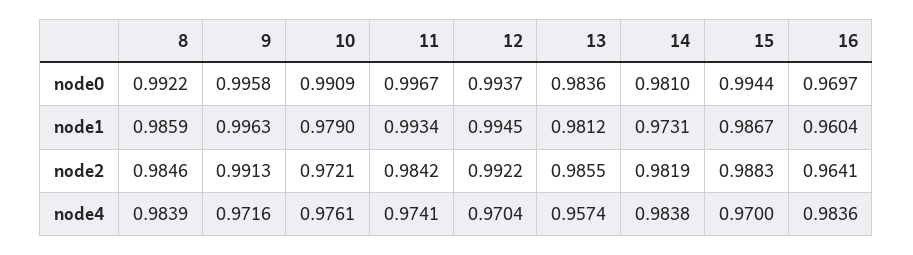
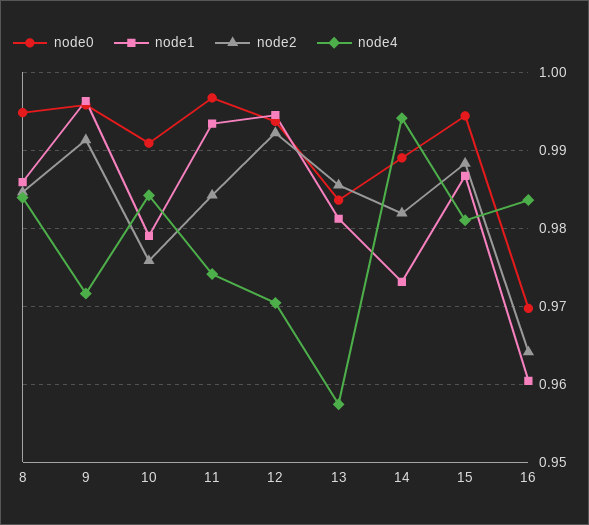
  {
    "node0": {
-     "8": 0.9922,
+     "8": 0.995,
      "9": 0.9958,
      "10": 0.9909,
      "11": 0.9967,
      "12": 0.9937,
      "13": 0.9836,
-     "14": 0.981,
+     "14": 0.989,
      "15": 0.9944,
      "16": 0.9697
    },
    "node1": {
      "8": 0.9859,
      "9": 0.9963,
      "10": 0.979,
      "11": 0.9934,
      "12": 0.9945,
      "13": 0.9812,
      "14": 0.9731,
      "15": 0.9867,
      "16": 0.9604
    },
    "node2": {
      "8": 0.9846,
      "9": 0.9913,
-     "10": 0.9721,
+     "10": 0.976,
      "11": 0.9842,
      "12": 0.9922,
      "13": 0.9855,
      "14": 0.9819,
      "15": 0.9883,
      "16": 0.9641
    },
    "node4": {
      "8": 0.9839,
      "9": 0.9716,
-     "10": 0.9761,
+     "10": 0.984,
      "11": 0.9741,
      "12": 0.9704,
      "13": 0.9574,
-     "14": 0.9838,
+     "14": 0.994,
-     "15": 0.97,
+     "15": 0.981,
      "16": 0.9836
    }
  }

